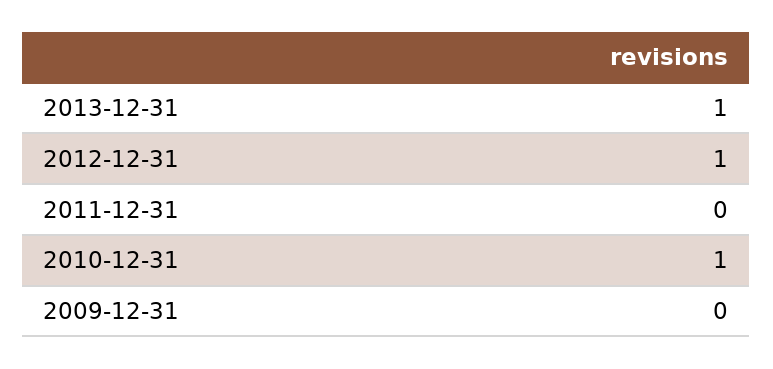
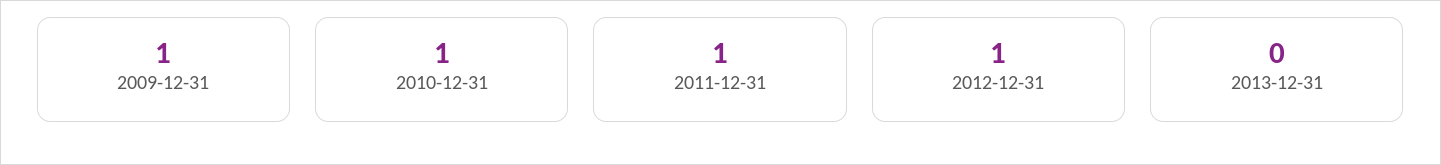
  {
-   "2013-12-31": 1,
+   "2013-12-31": 0,
    "2012-12-31": 1,
-   "2011-12-31": 0,
+   "2011-12-31": 1,
    "2010-12-31": 1,
-   "2009-12-31": 0
+   "2009-12-31": 1
  }

